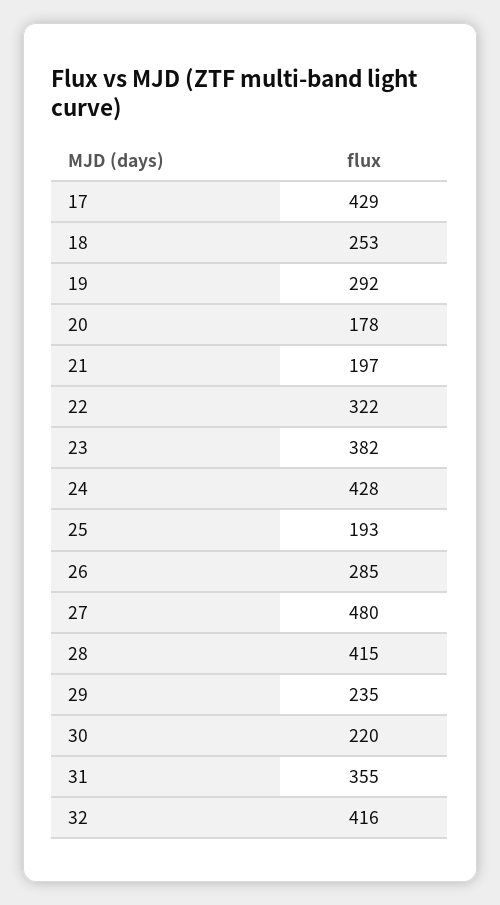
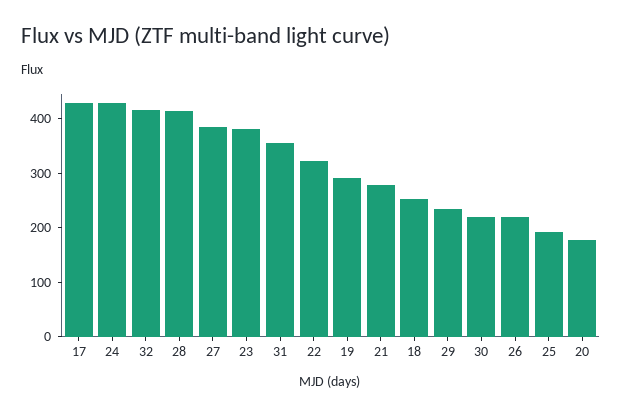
  {
    "17": 429,
    "18": 253,
    "19": 292,
    "20": 178,
-   "21": 197,
+   "21": 280,
    "22": 322,
    "23": 382,
    "24": 428,
    "25": 193,
-   "26": 285,
+   "26": 220,
-   "27": 480,
+   "27": 380,
    "28": 415,
    "29": 235,
    "30": 220,
    "31": 355,
    "32": 416
  }

